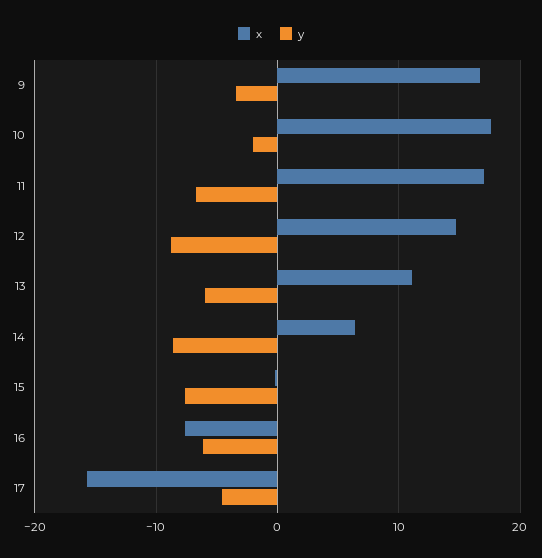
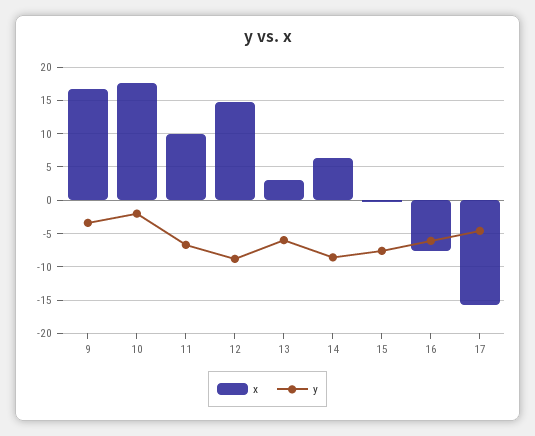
  {
    "x": {
      "9": 17,
      "10": 18,
-     "11": 17,
+     "11": 10,
      "12": 15,
-     "13": 11,
+     "13": 3,
      "14": 6,
      "15": 0,
      "16": -8,
      "17": -16
    },
    "y": {
      "9": -3,
      "10": -2,
      "11": -7,
      "12": -9,
      "13": -6,
      "14": -9,
      "15": -8,
      "16": -6,
      "17": -5
    }
  }

